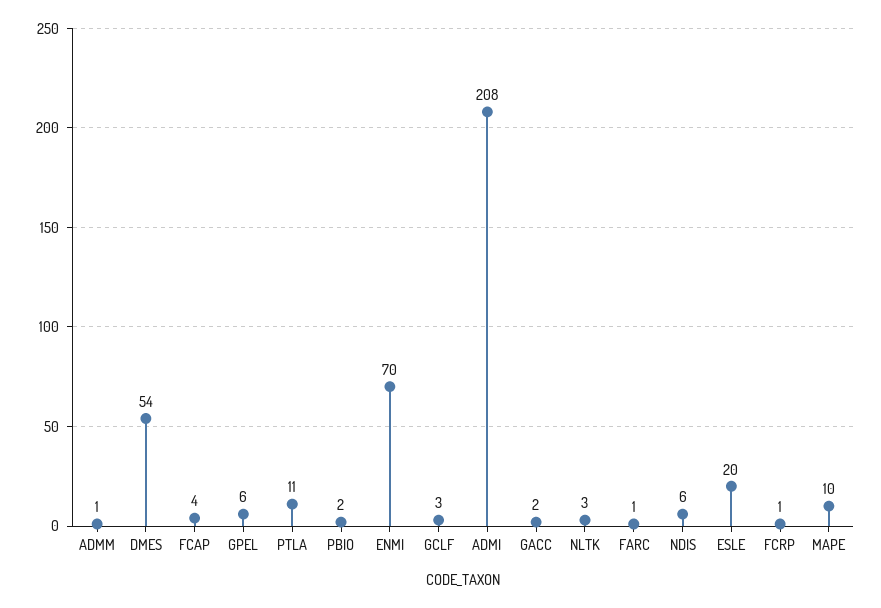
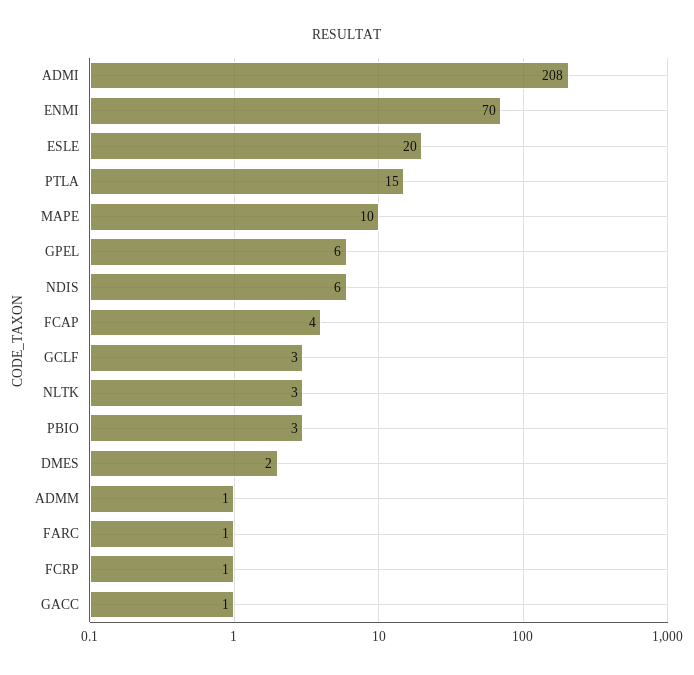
  {
    "ADMM": 1,
-   "DMES": 54,
+   "DMES": 2,
    "FCAP": 4,
    "GPEL": 6,
-   "PTLA": 11,
+   "PTLA": 15,
-   "PBIO": 2,
+   "PBIO": 3,
    "ENMI": 70,
    "GCLF": 3,
    "ADMI": 208,
-   "GACC": 2,
+   "GACC": 1,
    "NLTK": 3,
    "FARC": 1,
    "NDIS": 6,
    "ESLE": 20,
    "FCRP": 1,
    "MAPE": 10
  }

